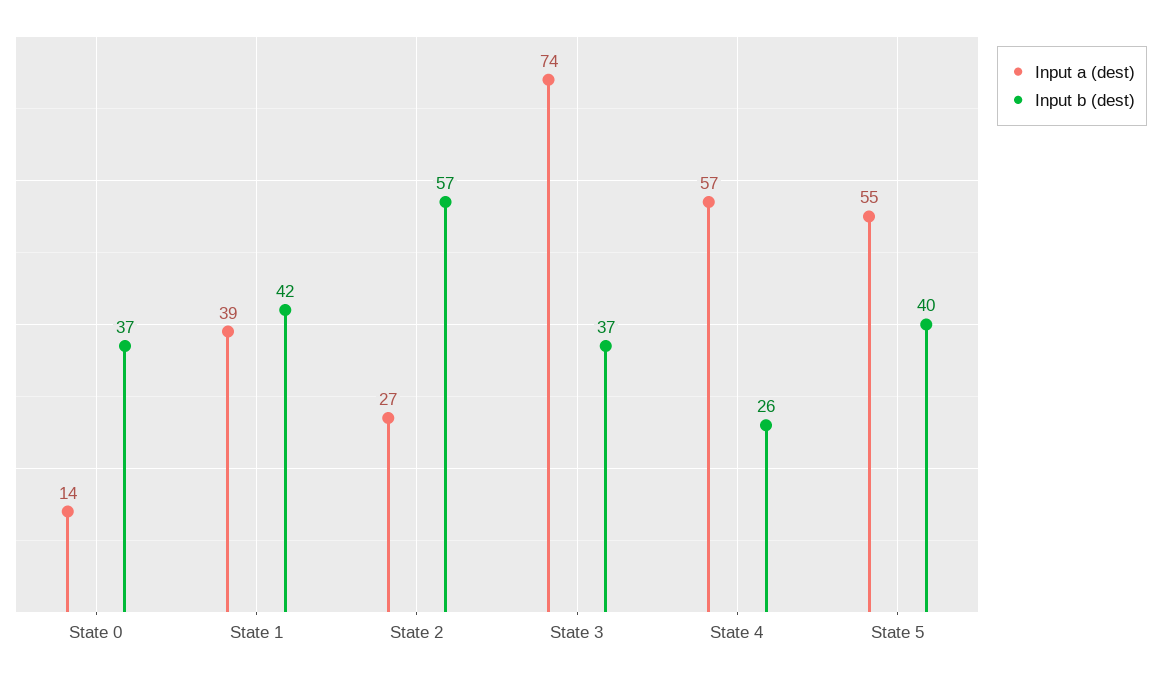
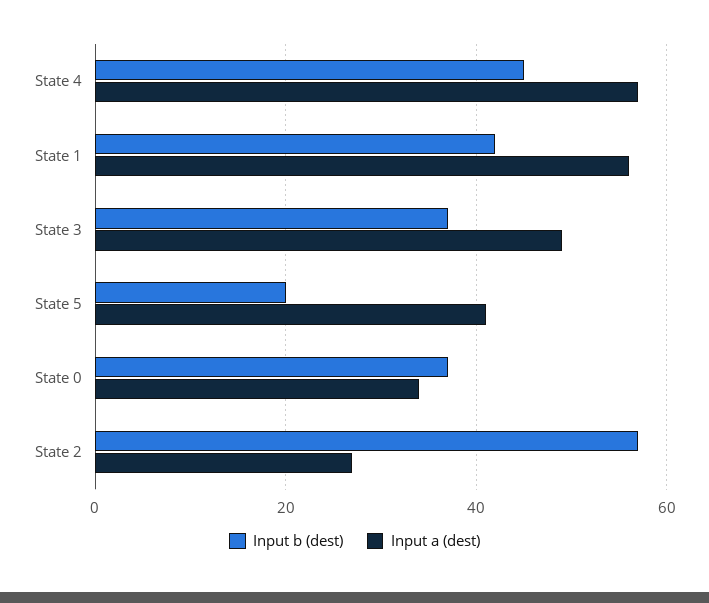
  {
    "Input a (dest)": {
-     "State 0": 14,
+     "State 0": 35,
-     "State 1": 39,
+     "State 1": 55,
      "State 2": 27,
-     "State 3": 74,
+     "State 3": 50,
      "State 4": 57,
-     "State 5": 55
+     "State 5": 40
    },
    "Input b (dest)": {
      "State 0": 37,
      "State 1": 42,
      "State 2": 57,
      "State 3": 37,
-     "State 4": 26,
+     "State 4": 45,
-     "State 5": 40
+     "State 5": 20
    }
  }

